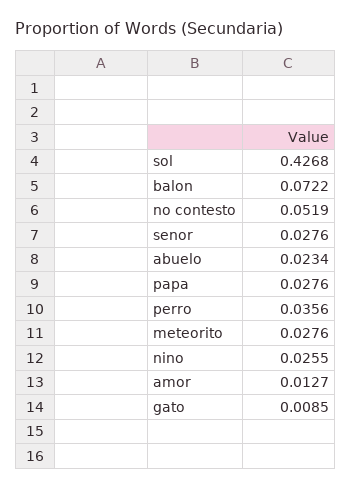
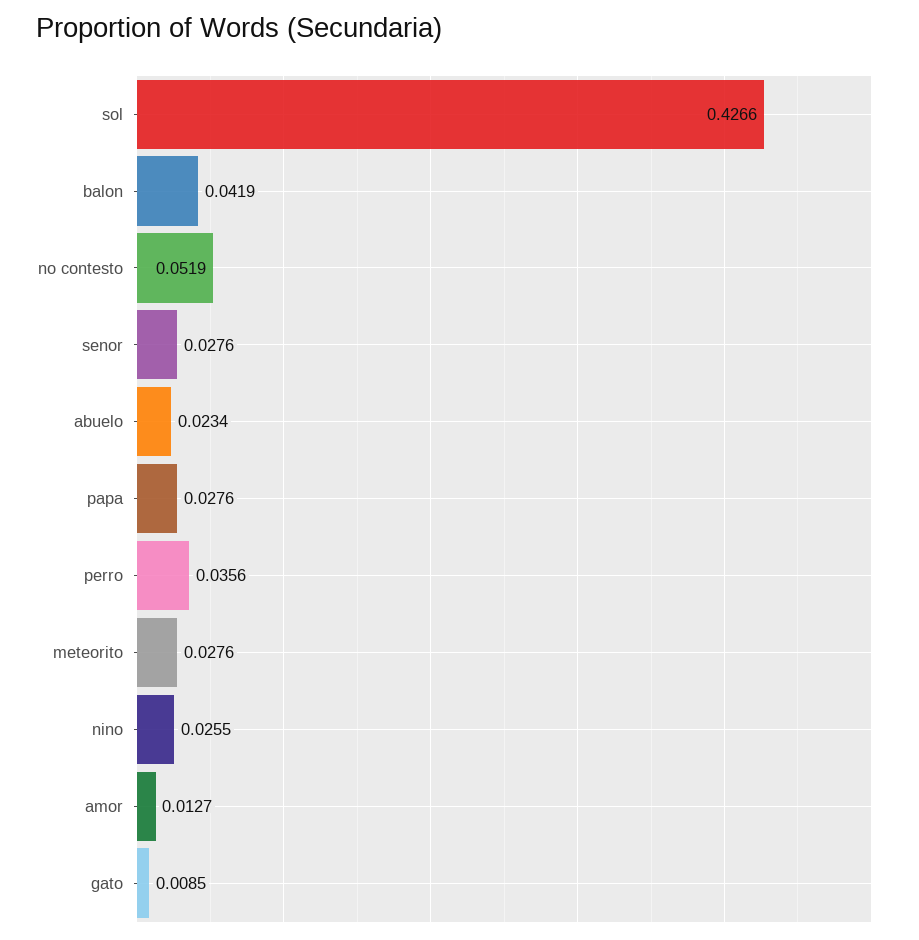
  {
-   "sol": 0.4268,
+   "sol": 0.4266,
-   "balon": 0.0722,
+   "balon": 0.0419,
    "no contesto": 0.0519,
    "senor": 0.0276,
    "abuelo": 0.0234,
    "papa": 0.0276,
    "perro": 0.0356,
    "meteorito": 0.0276,
    "nino": 0.0255,
    "amor": 0.0127,
    "gato": 0.0085
  }

